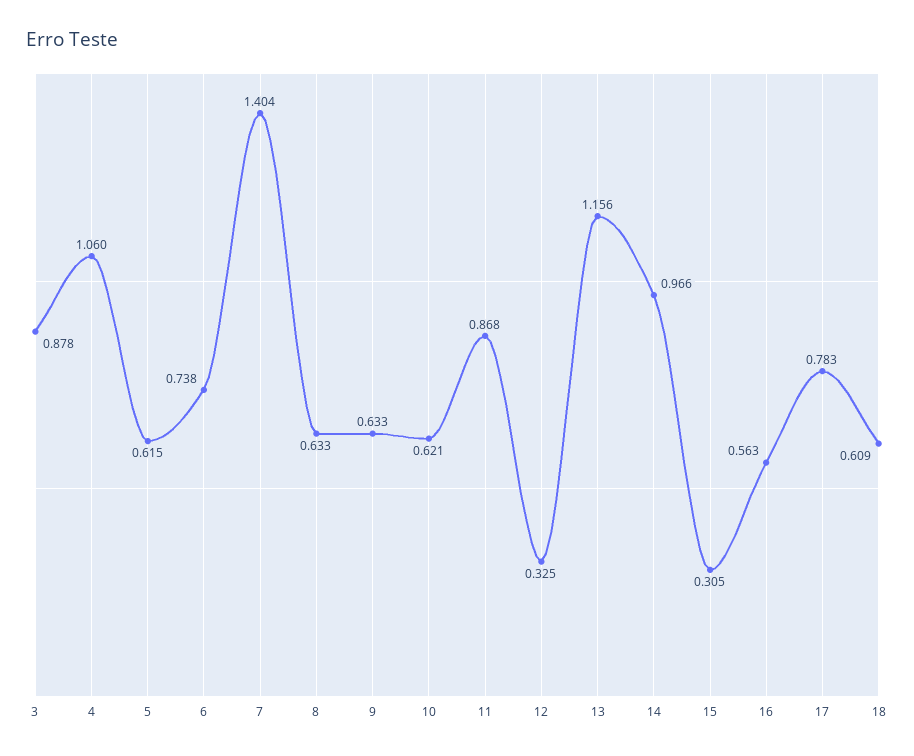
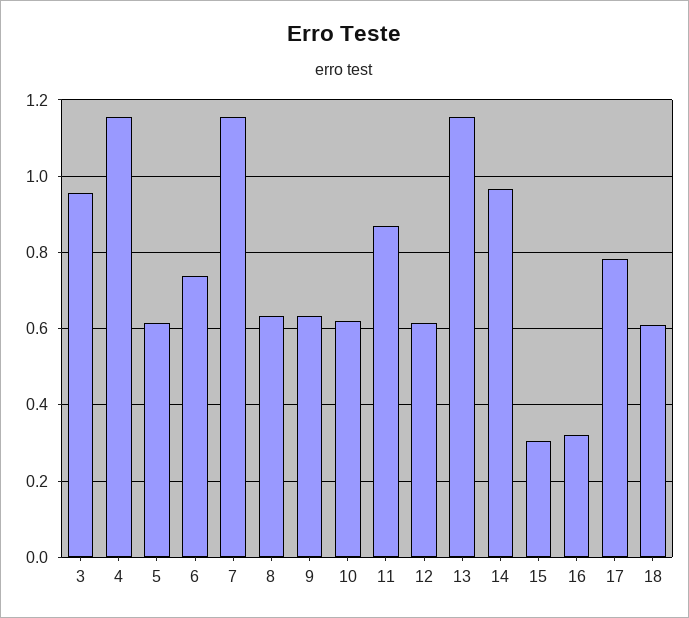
  {
-   "3": 0.878,
+   "3": 0.96,
-   "4": 1.06,
+   "4": 1.16,
    "5": 0.615,
    "6": 0.738,
-   "7": 1.404,
+   "7": 1.16,
    "8": 0.633,
    "9": 0.633,
    "10": 0.621,
    "11": 0.868,
-   "12": 0.325,
+   "12": 0.62,
    "13": 1.156,
    "14": 0.966,
    "15": 0.305,
-   "16": 0.563,
+   "16": 0.32,
    "17": 0.783,
    "18": 0.609
  }

